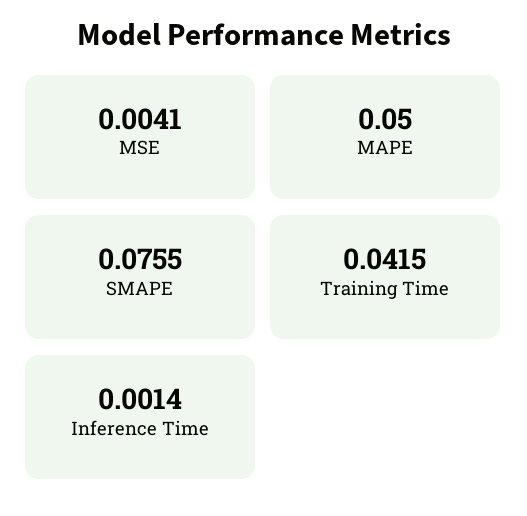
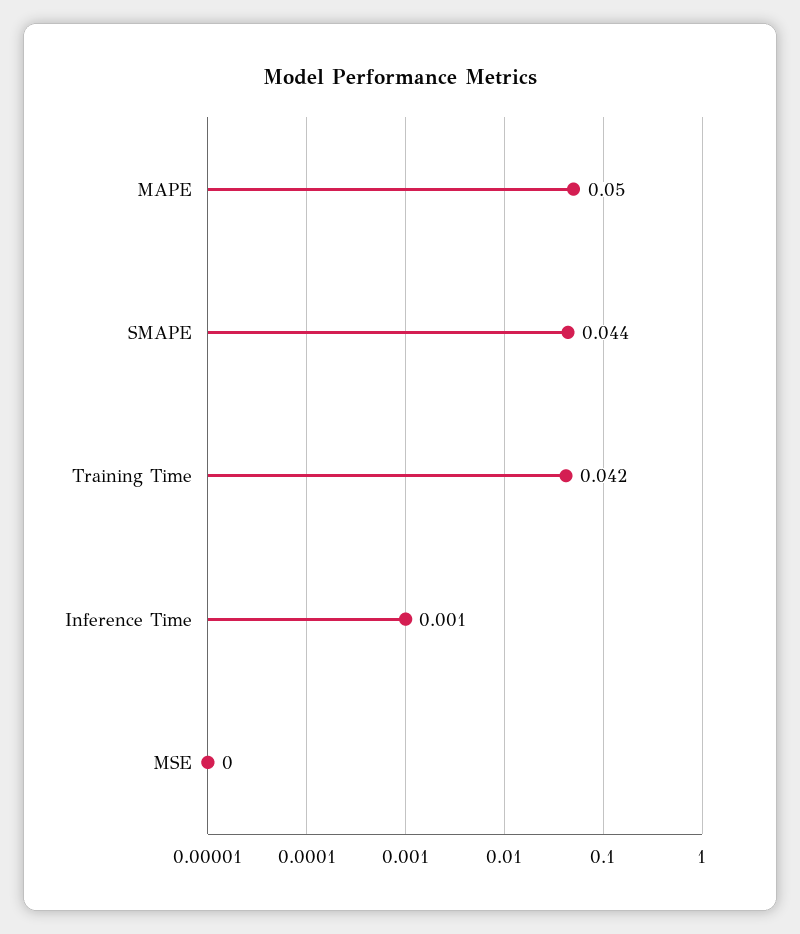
  {
-   "MSE": 0.0041,
+   "MSE": 0,
    "MAPE": 0.05,
-   "SMAPE": 0.0755,
+   "SMAPE": 0.044,
    "Training Time": 0.0415,
    "Inference Time": 0.0014
  }

